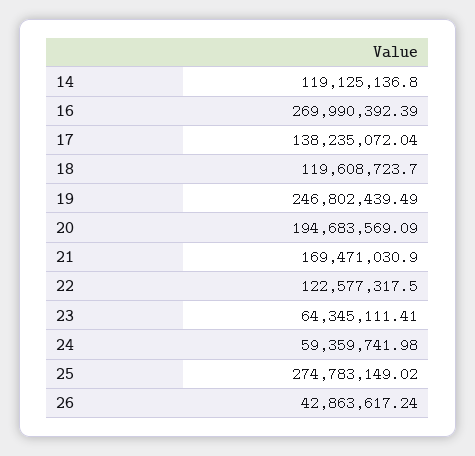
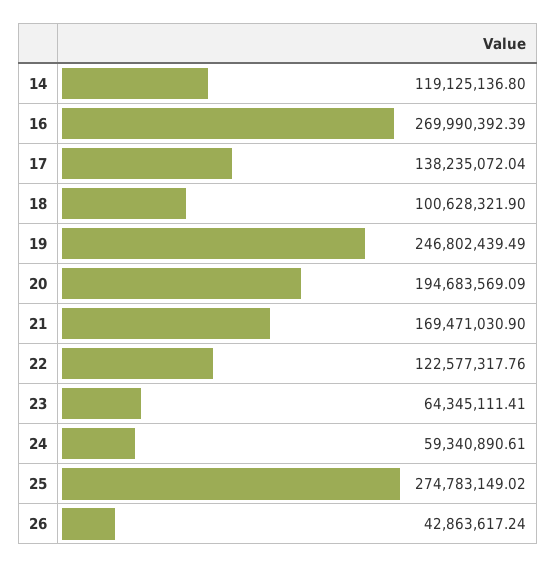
  {
    "14": 119125136.8,
    "16": 269990392.39,
    "17": 138235072.04,
-   "18": 119608723.7,
+   "18": 100628321.9,
    "19": 246802439.49,
    "20": 194683569.09,
    "21": 169471030.9,
-   "22": 122577317.5,
+   "22": 122577317.76,
    "23": 64345111.41,
-   "24": 59359741.98,
+   "24": 59340890.61,
    "25": 274783149.02,
    "26": 42863617.24
  }

